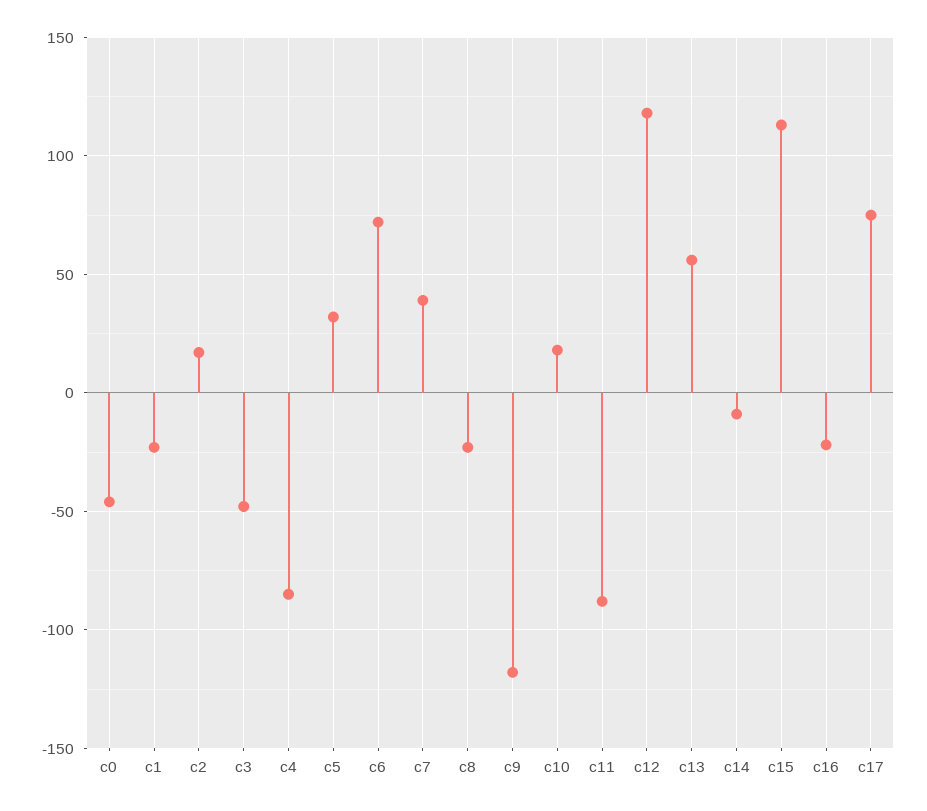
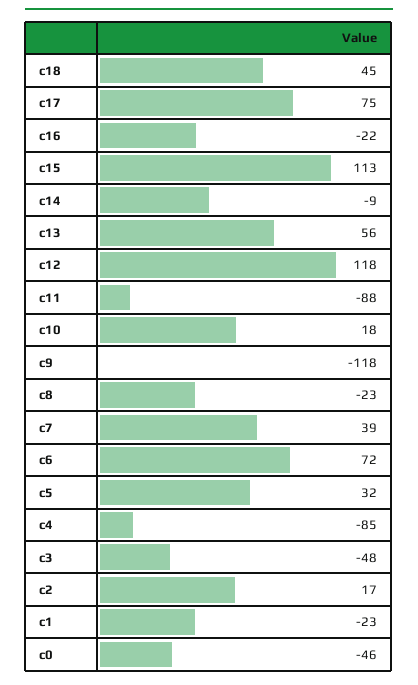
  {
    "c0": -46,
    "c1": -23,
    "c2": 17,
    "c3": -48,
    "c4": -85,
    "c5": 32,
    "c6": 72,
    "c7": 39,
    "c8": -23,
    "c9": -118,
    "c10": 18,
    "c11": -88,
    "c12": 118,
    "c13": 56,
    "c14": -9,
    "c15": 113,
    "c16": -22,
-   "c17": 75
+   "c17": 75,
+   "c18": 45
  }

